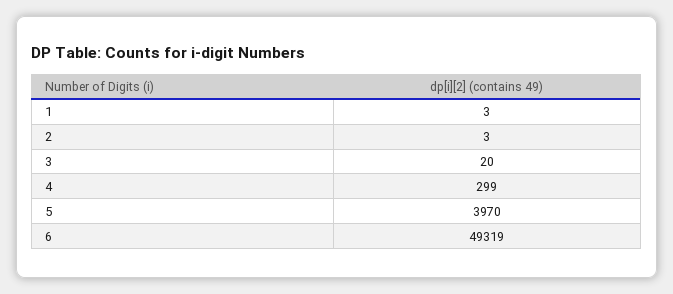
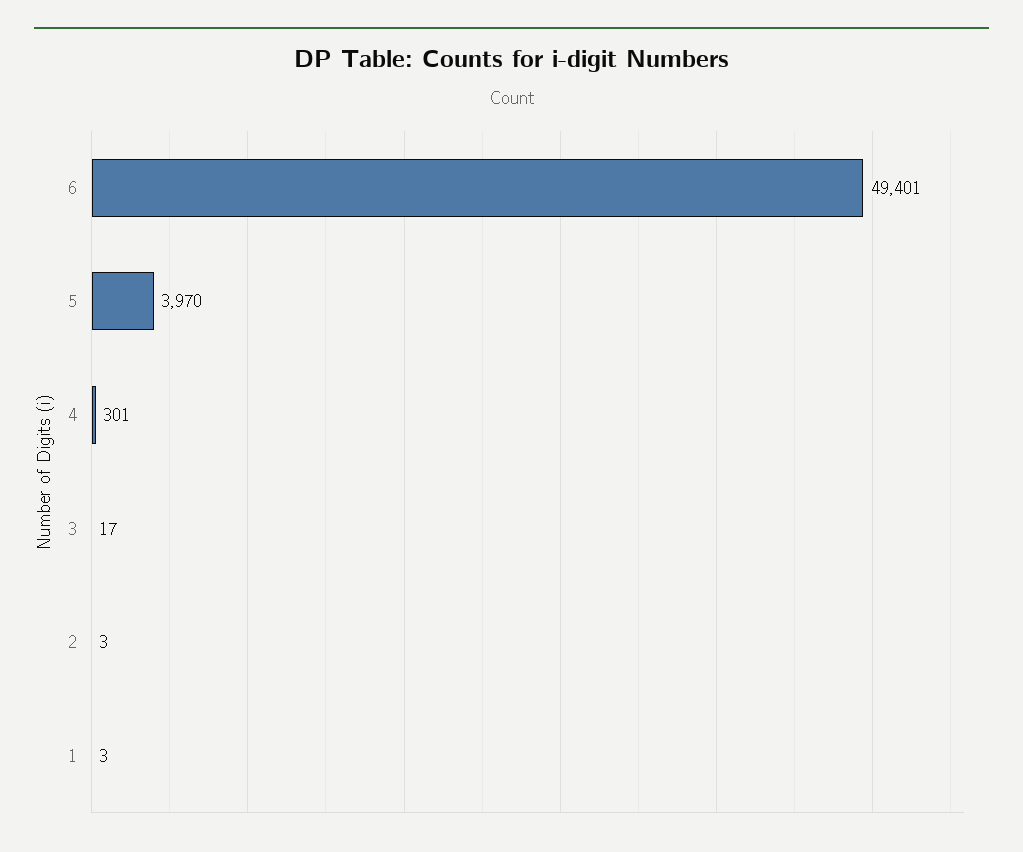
  {
    "1": 3,
    "2": 3,
-   "3": 20,
+   "3": 17,
-   "4": 299,
+   "4": 301,
    "5": 3970,
-   "6": 49319
+   "6": 49401
  }

